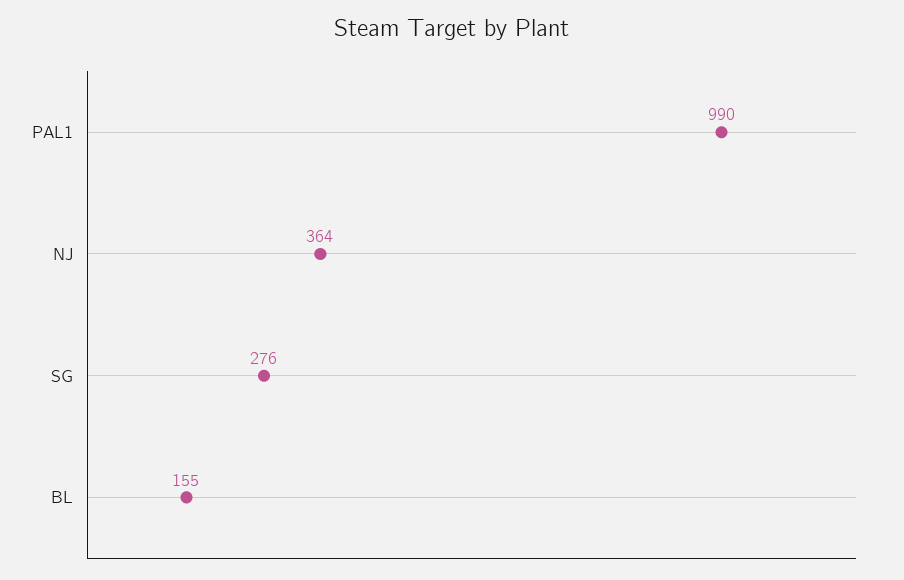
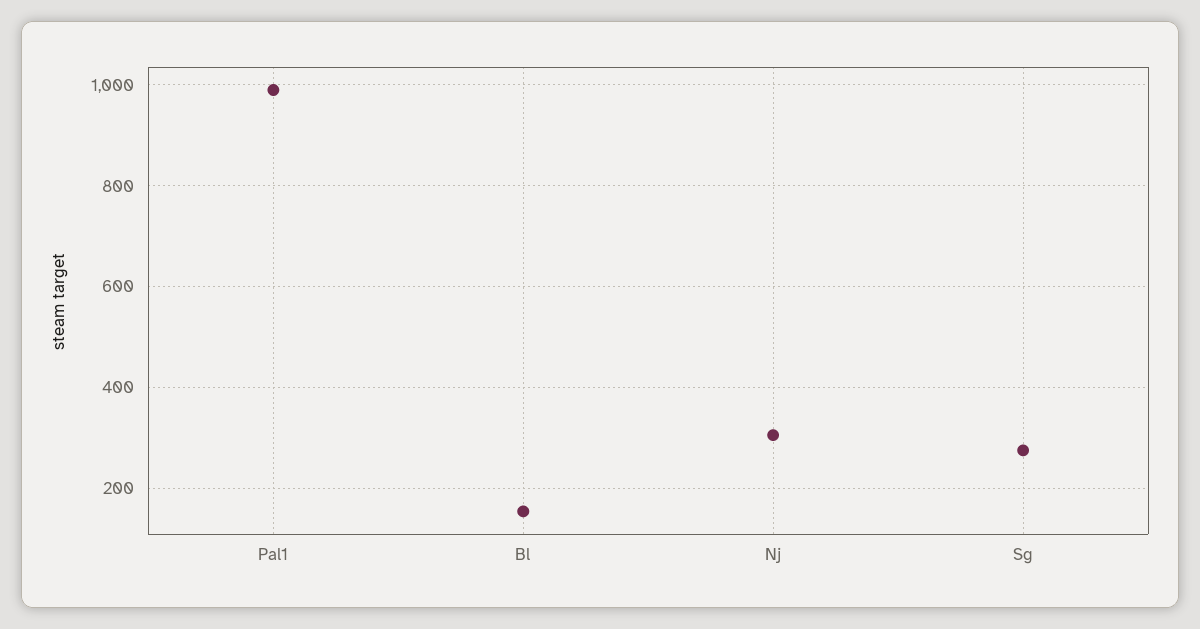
  {
    "PAL1": 990,
-   "NJ": 364,
+   "NJ": 300,
    "SG": 276,
    "BL": 155
  }

